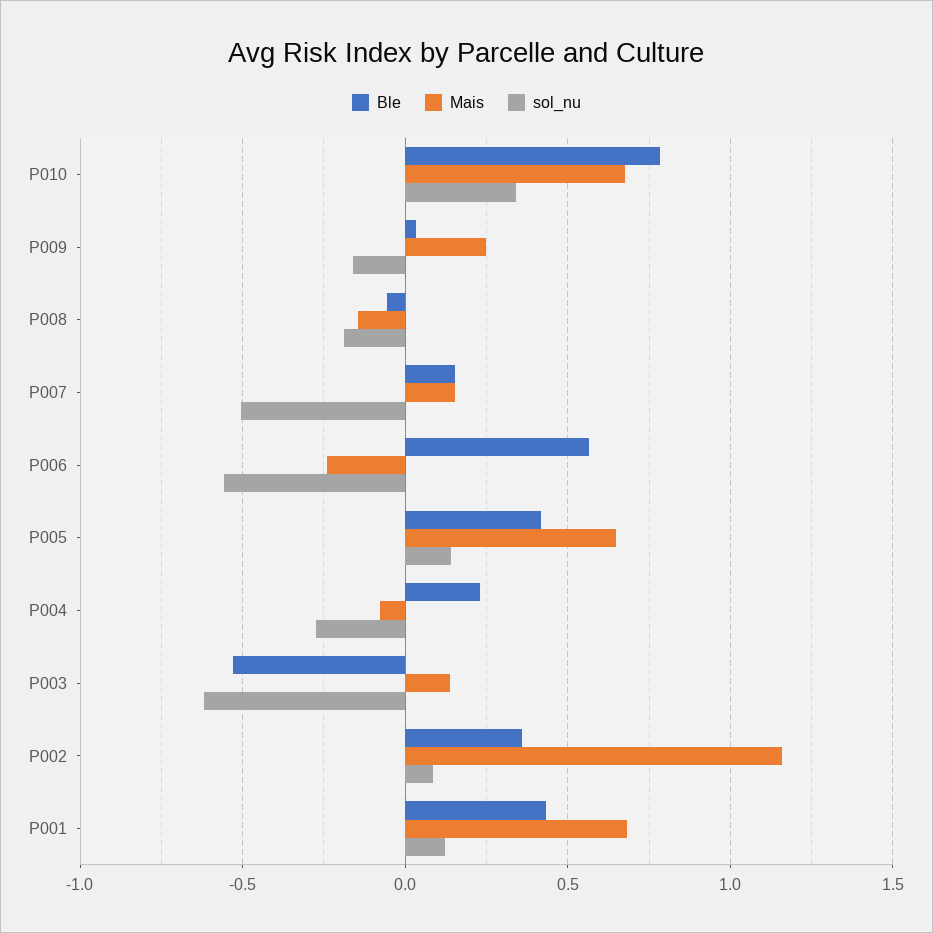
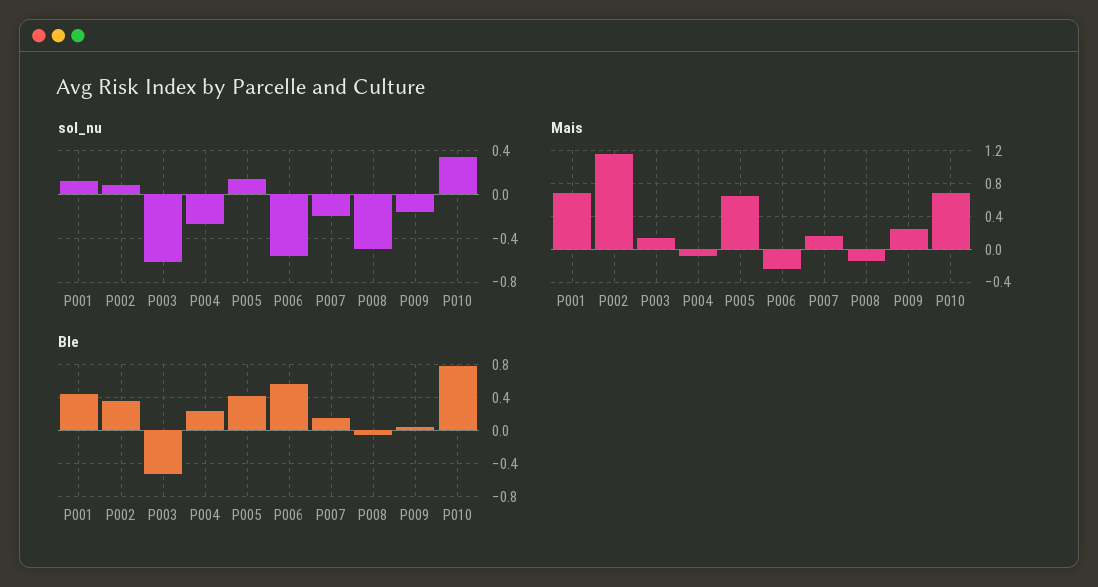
  {
    "Ble": {
      "P010": 0.8,
      "P009": 0.05,
      "P008": -0.05,
      "P007": 0.15,
      "P006": 0.55,
      "P005": 0.4,
      "P004": 0.25,
      "P003": -0.55,
      "P002": 0.35,
      "P001": 0.45
    },
    "Mais": {
      "P010": 0.7,
      "P009": 0.25,
      "P008": -0.15,
      "P007": 0.15,
      "P006": -0.25,
      "P005": 0.65,
      "P004": -0.1,
      "P003": 0.15,
      "P002": 1.15,
      "P001": 0.7
    },
    "sol_nu": {
      "P010": 0.35,
      "P009": -0.15,
-     "P008": -0.2,
+     "P008": -0.5,
-     "P007": -0.5,
+     "P007": -0.2,
      "P006": -0.55,
      "P005": 0.15,
      "P004": -0.3,
      "P003": -0.6,
      "P002": 0.1,
      "P001": 0.1
    }
  }

